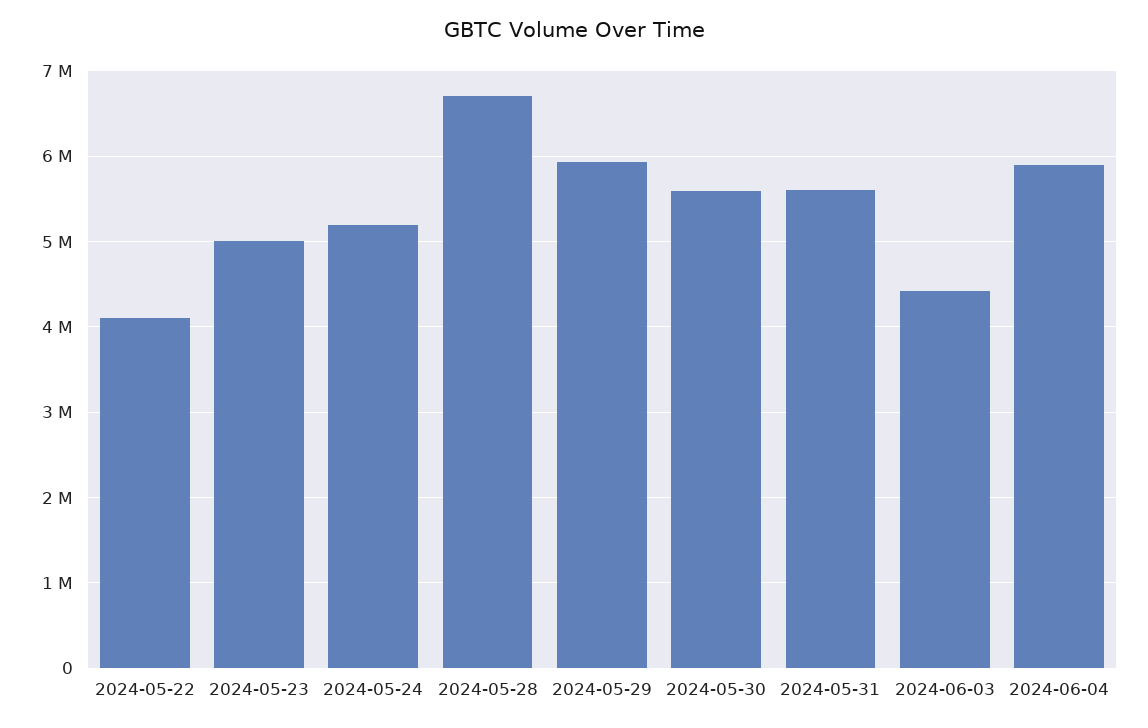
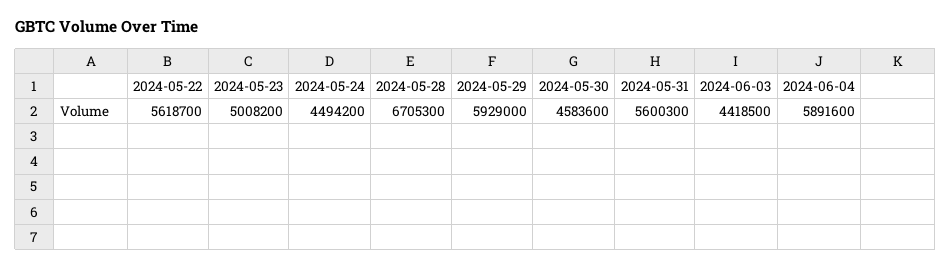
  {
-   "2024-05-22": 4100000,
+   "2024-05-22": 5618700,
    "2024-05-23": 5008200,
-   "2024-05-24": 5200000,
+   "2024-05-24": 4494200,
    "2024-05-28": 6705300,
    "2024-05-29": 5929000,
-   "2024-05-30": 5600000,
+   "2024-05-30": 4583600,
    "2024-05-31": 5600300,
    "2024-06-03": 4418500,
    "2024-06-04": 5891600
  }

